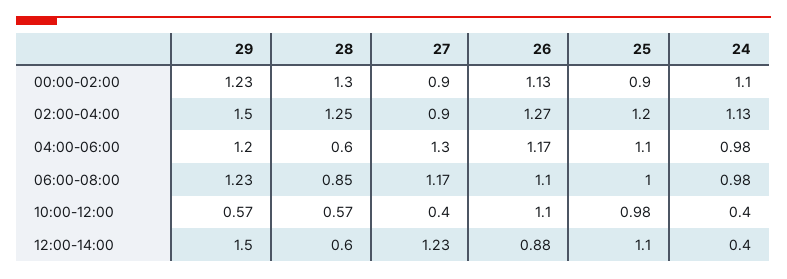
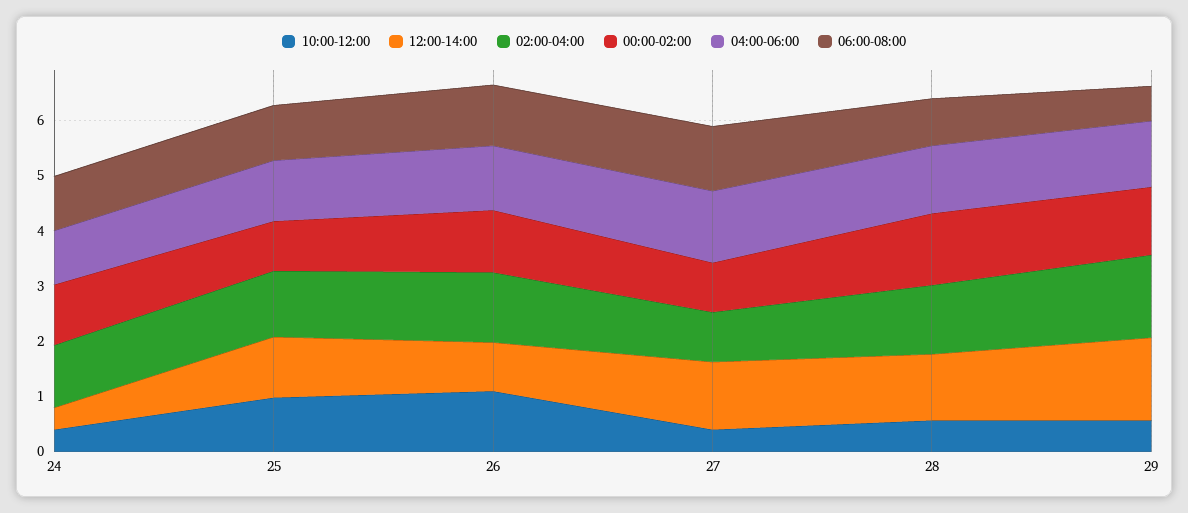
  {
    "00:00-02:00": {
      "29": 1.23,
      "28": 1.3,
      "27": 0.9,
      "26": 1.13,
      "25": 0.9,
      "24": 1.1
    },
    "02:00-04:00": {
      "29": 1.5,
      "28": 1.25,
      "27": 0.9,
      "26": 1.27,
      "25": 1.2,
      "24": 1.13
    },
    "04:00-06:00": {
      "29": 1.2,
-     "28": 0.6,
+     "28": 1.2,
      "27": 1.3,
      "26": 1.17,
      "25": 1.1,
      "24": 0.98
    },
    "06:00-08:00": {
-     "29": 1.23,
+     "29": 0.6,
      "28": 0.85,
      "27": 1.17,
      "26": 1.1,
      "25": 1,
      "24": 0.98
    },
    "10:00-12:00": {
      "29": 0.57,
      "28": 0.57,
      "27": 0.4,
      "26": 1.1,
      "25": 0.98,
      "24": 0.4
    },
    "12:00-14:00": {
      "29": 1.5,
-     "28": 0.6,
+     "28": 1.2,
      "27": 1.23,
      "26": 0.88,
      "25": 1.1,
      "24": 0.4
    }
  }

